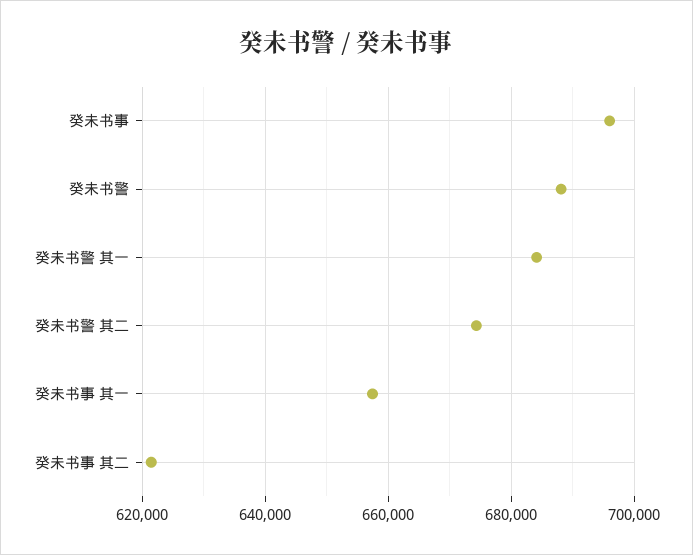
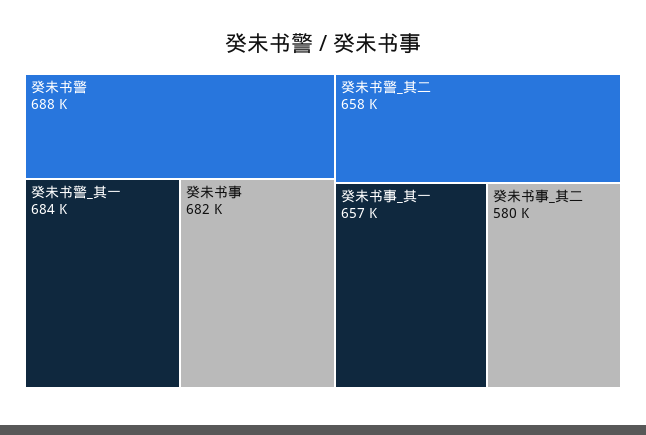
  {
-   "癸未书事": 696000,
+   "癸未书事": 682000,
    "癸未书警": 688000,
    "癸未书警 其一": 684000,
-   "癸未书警 其二": 674000,
+   "癸未书警 其二": 658000,
    "癸未书事 其一": 657000,
-   "癸未书事 其二": 622000
+   "癸未书事 其二": 580000
  }

